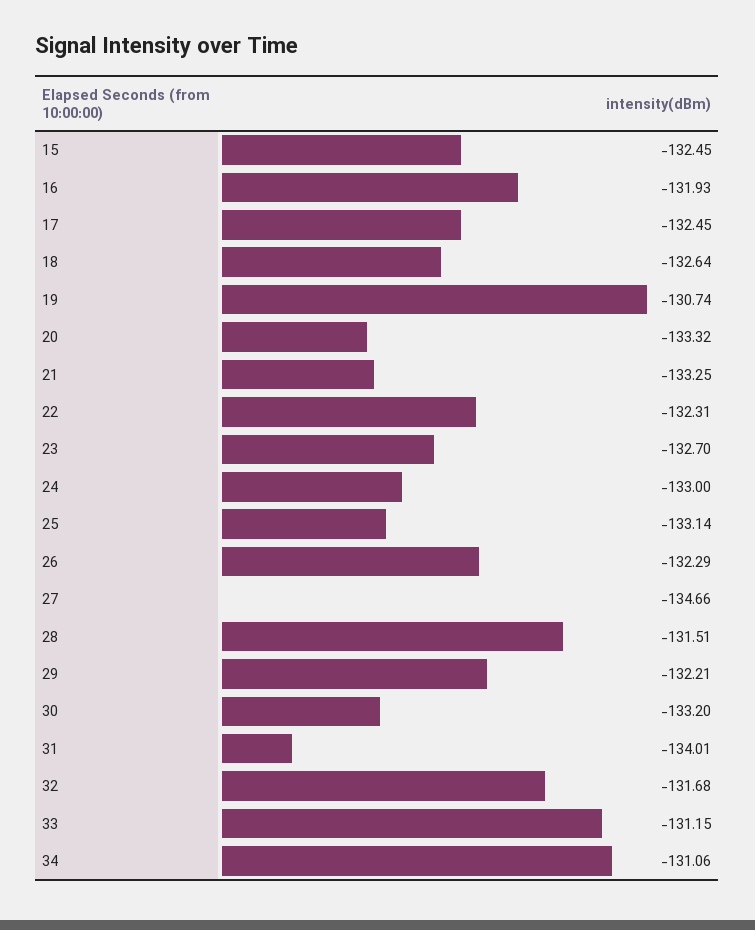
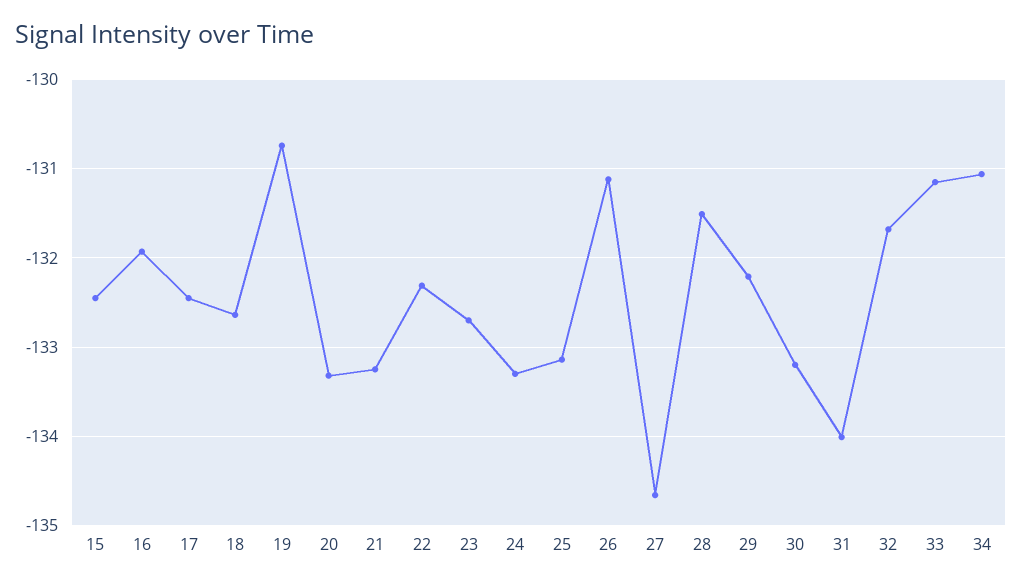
  {
    "15": -132.45,
    "16": -131.93,
    "17": -132.45,
    "18": -132.64,
    "19": -130.74,
    "20": -133.32,
    "21": -133.25,
    "22": -132.31,
    "23": -132.7,
-   "24": -133,
+   "24": -133.3,
    "25": -133.14,
-   "26": -132.29,
+   "26": -131.1,
    "27": -134.66,
    "28": -131.51,
    "29": -132.21,
    "30": -133.2,
    "31": -134.01,
    "32": -131.68,
    "33": -131.15,
    "34": -131.06
  }

